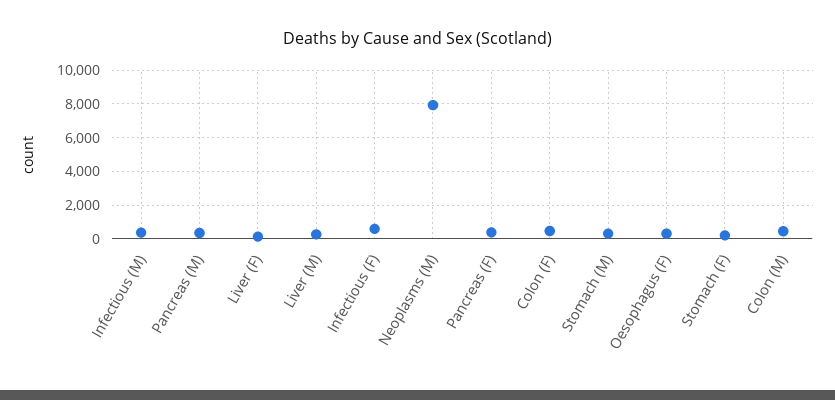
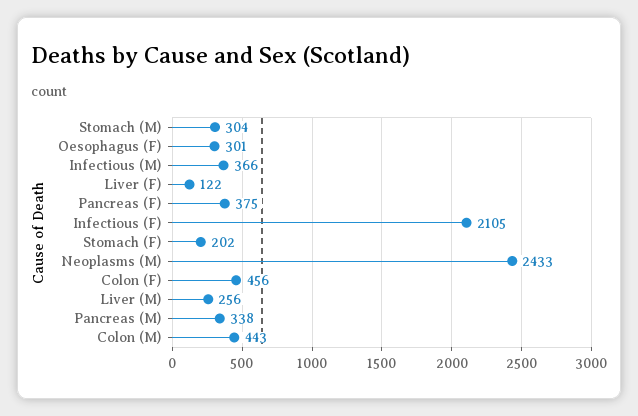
  {
    "Infectious (M)": 366,
    "Pancreas (M)": 338,
    "Liver (F)": 122,
    "Liver (M)": 256,
-   "Infectious (F)": 500,
+   "Infectious (F)": 2105,
-   "Neoplasms (M)": 8000,
+   "Neoplasms (M)": 2433,
    "Pancreas (F)": 375,
    "Colon (F)": 456,
    "Stomach (M)": 304,
    "Oesophagus (F)": 301,
    "Stomach (F)": 202,
    "Colon (M)": 443
  }

